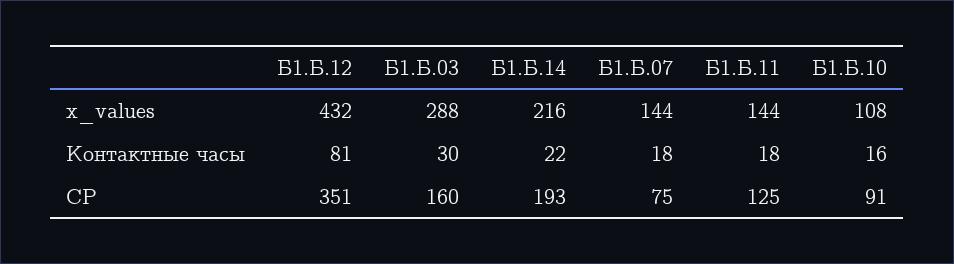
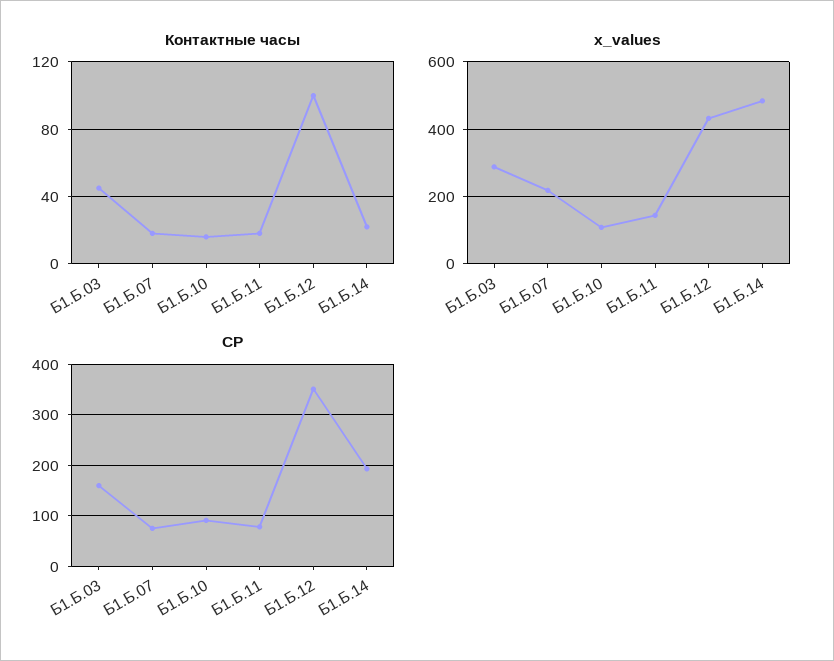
  {
    "x_values": {
      "Б1.Б.12": 432,
      "Б1.Б.03": 288,
-     "Б1.Б.14": 216,
+     "Б1.Б.14": 480,
-     "Б1.Б.07": 144,
+     "Б1.Б.07": 220,
      "Б1.Б.11": 144,
      "Б1.Б.10": 108
    },
    "Контактные часы": {
-     "Б1.Б.12": 81,
+     "Б1.Б.12": 100,
-     "Б1.Б.03": 30,
+     "Б1.Б.03": 45,
      "Б1.Б.14": 22,
      "Б1.Б.07": 18,
      "Б1.Б.11": 18,
      "Б1.Б.10": 16
    },
    "СР": {
      "Б1.Б.12": 351,
      "Б1.Б.03": 160,
      "Б1.Б.14": 193,
      "Б1.Б.07": 75,
-     "Б1.Б.11": 125,
+     "Б1.Б.11": 80,
      "Б1.Б.10": 91
    }
  }

